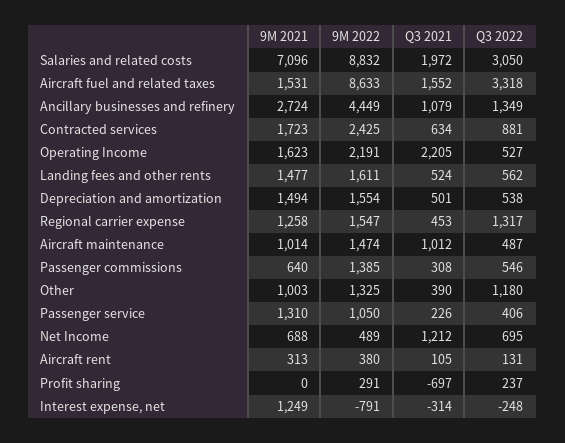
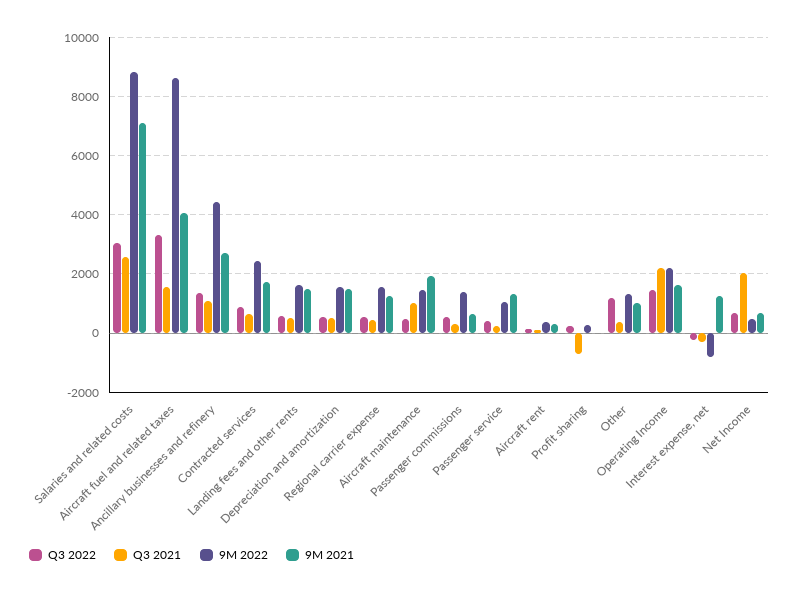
  {
    "9M 2021": {
      "Salaries and related costs": 7096,
-     "Aircraft fuel and related taxes": 1531,
+     "Aircraft fuel and related taxes": 4000,
      "Ancillary businesses and refinery": 2724,
      "Contracted services": 1723,
      "Operating Income": 1623,
      "Landing fees and other rents": 1477,
      "Depreciation and amortization": 1494,
      "Regional carrier expense": 1258,
-     "Aircraft maintenance": 1014,
+     "Aircraft maintenance": 2000,
      "Passenger commissions": 640,
      "Other": 1003,
      "Passenger service": 1310,
      "Net Income": 688,
      "Aircraft rent": 313,
      "Profit sharing": 0,
      "Interest expense, net": 1249
    },
    "9M 2022": {
      "Salaries and related costs": 8832,
      "Aircraft fuel and related taxes": 8633,
      "Ancillary businesses and refinery": 4449,
      "Contracted services": 2425,
      "Operating Income": 2191,
      "Landing fees and other rents": 1611,
      "Depreciation and amortization": 1554,
      "Regional carrier expense": 1547,
      "Aircraft maintenance": 1474,
      "Passenger commissions": 1385,
      "Other": 1325,
      "Passenger service": 1050,
      "Net Income": 489,
      "Aircraft rent": 380,
      "Profit sharing": 291,
      "Interest expense, net": -791
    },
    "Q3 2021": {
-     "Salaries and related costs": 1972,
+     "Salaries and related costs": 2500,
      "Aircraft fuel and related taxes": 1552,
      "Ancillary businesses and refinery": 1079,
      "Contracted services": 634,
      "Operating Income": 2205,
      "Landing fees and other rents": 524,
      "Depreciation and amortization": 501,
      "Regional carrier expense": 453,
      "Aircraft maintenance": 1012,
      "Passenger commissions": 308,
      "Other": 390,
      "Passenger service": 226,
-     "Net Income": 1212,
+     "Net Income": 2000,
      "Aircraft rent": 105,
      "Profit sharing": -697,
      "Interest expense, net": -314
    },
    "Q3 2022": {
      "Salaries and related costs": 3050,
      "Aircraft fuel and related taxes": 3318,
      "Ancillary businesses and refinery": 1349,
      "Contracted services": 881,
-     "Operating Income": 527,
+     "Operating Income": 1500,
      "Landing fees and other rents": 562,
      "Depreciation and amortization": 538,
-     "Regional carrier expense": 1317,
+     "Regional carrier expense": 500,
      "Aircraft maintenance": 487,
      "Passenger commissions": 546,
      "Other": 1180,
      "Passenger service": 406,
      "Net Income": 695,
      "Aircraft rent": 131,
      "Profit sharing": 237,
      "Interest expense, net": -248
    }
  }

